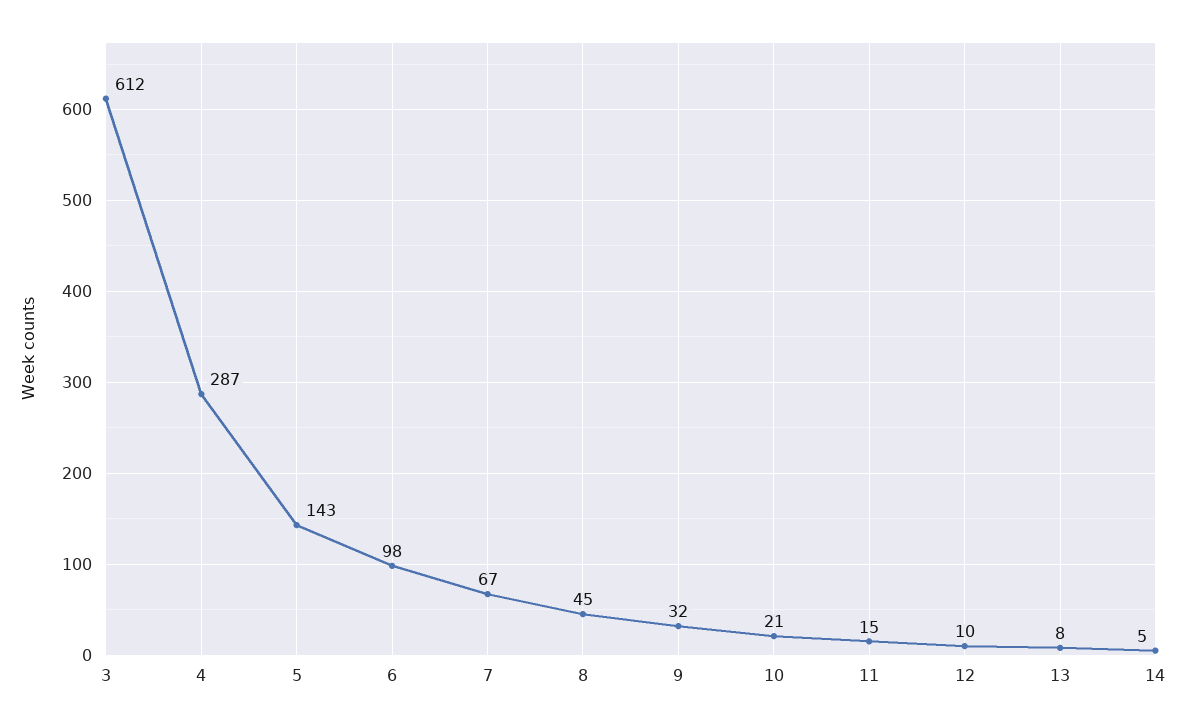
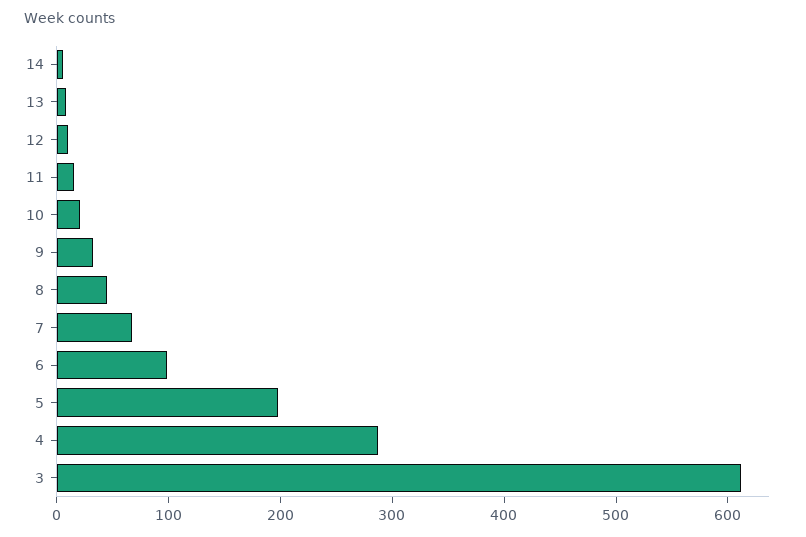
  {
    "3": 612,
    "4": 287,
-   "5": 143,
+   "5": 200,
    "6": 98,
    "7": 67,
    "8": 45,
    "9": 32,
    "10": 21,
    "11": 15,
    "12": 10,
    "13": 8,
    "14": 5
  }

